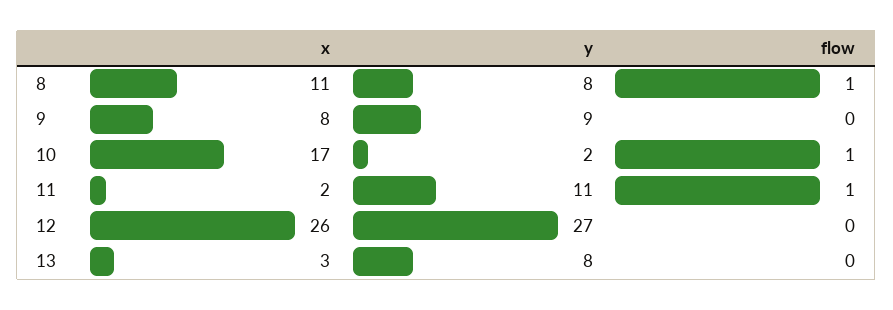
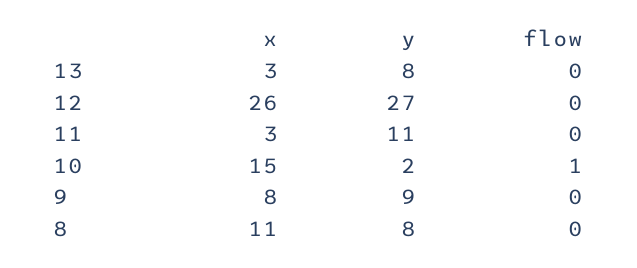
  {
    "x": {
      "8": 11,
      "9": 8,
-     "10": 17,
+     "10": 15,
-     "11": 2,
+     "11": 3,
      "12": 26,
      "13": 3
    },
    "y": {
      "8": 8,
      "9": 9,
      "10": 2,
      "11": 11,
      "12": 27,
      "13": 8
    },
    "flow": {
-     "8": 1,
+     "8": 0,
      "9": 0,
      "10": 1,
-     "11": 1,
+     "11": 0,
      "12": 0,
      "13": 0
    }
  }

